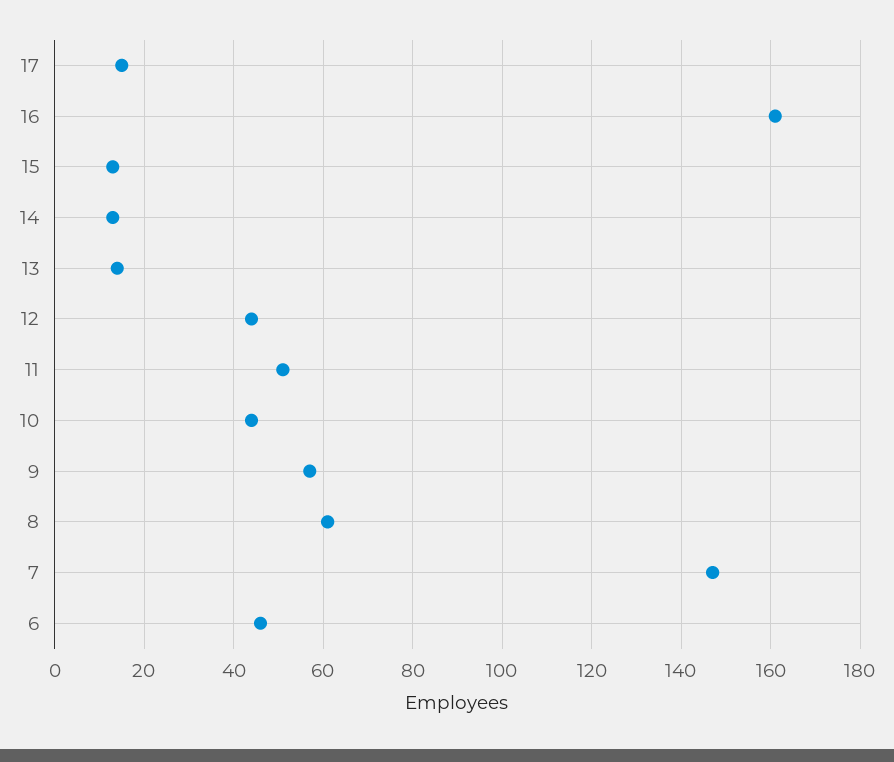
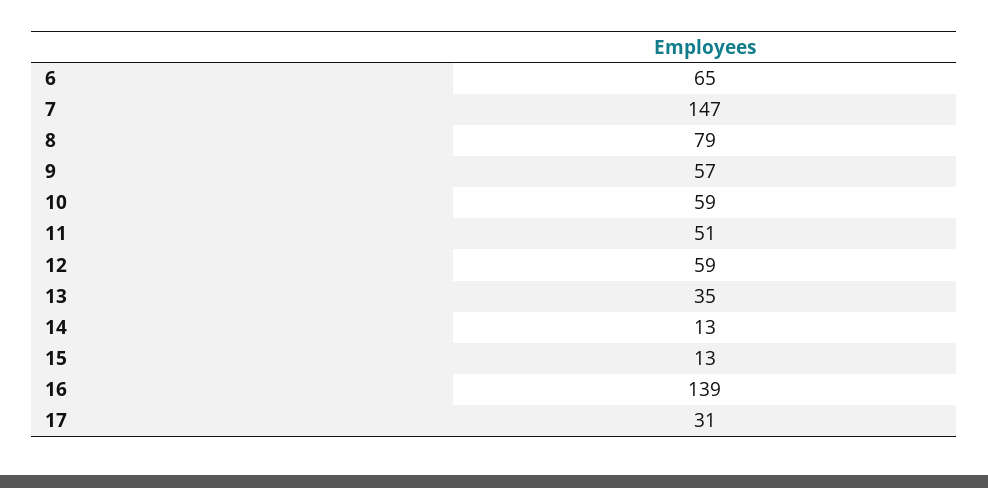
  {
-   "17": 15,
+   "17": 31,
-   "16": 160,
+   "16": 139,
    "15": 13,
    "14": 13,
-   "13": 15,
+   "13": 35,
-   "12": 45,
+   "12": 59,
    "11": 51,
-   "10": 45,
+   "10": 59,
    "9": 57,
-   "8": 60,
+   "8": 79,
    "7": 147,
-   "6": 45
+   "6": 65
  }

